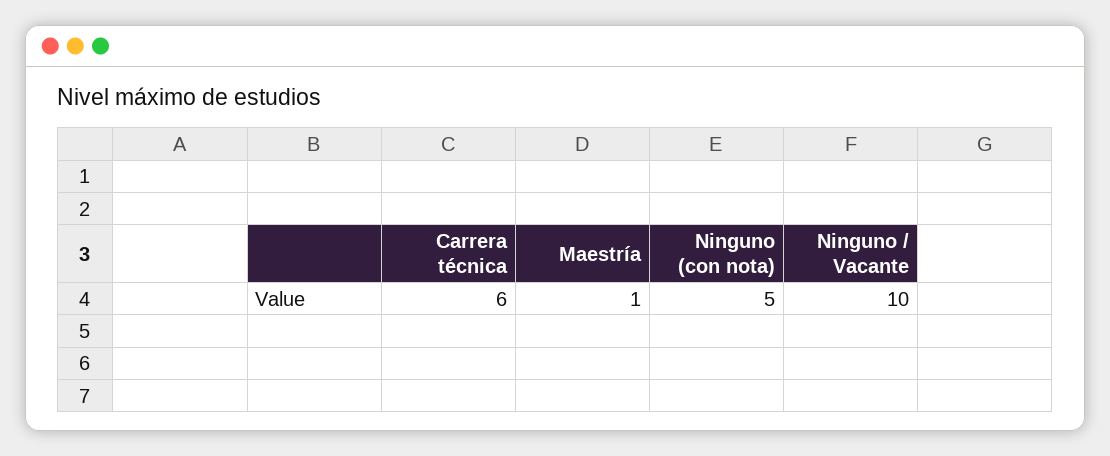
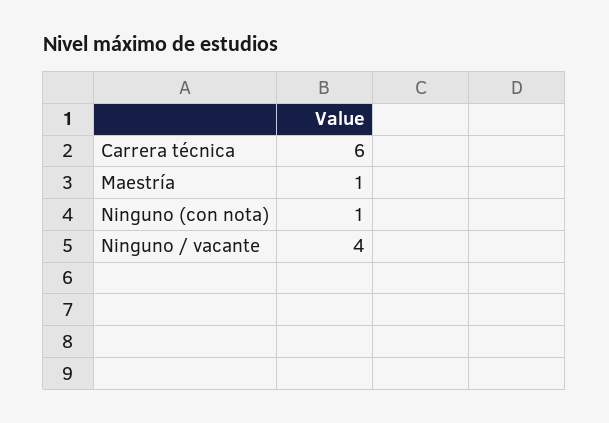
  {
    "Carrera técnica": 6,
    "Maestría": 1,
-   "Ninguno (con nota)": 5,
+   "Ninguno (con nota)": 1,
-   "Ninguno / Vacante": 10
+   "Ninguno / Vacante": 4
  }

